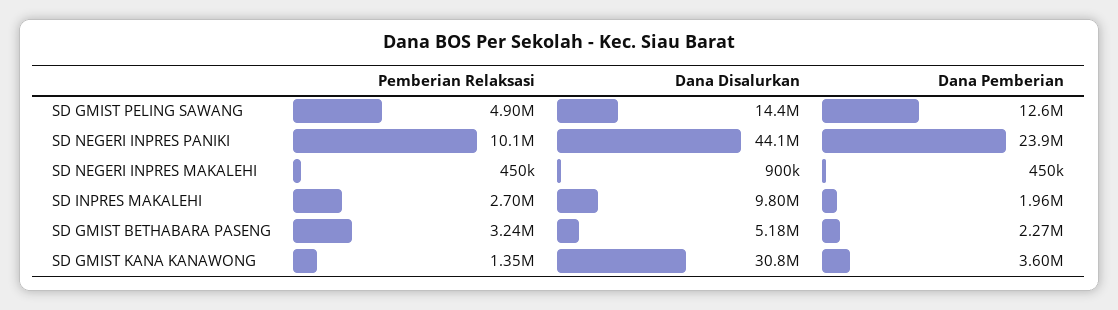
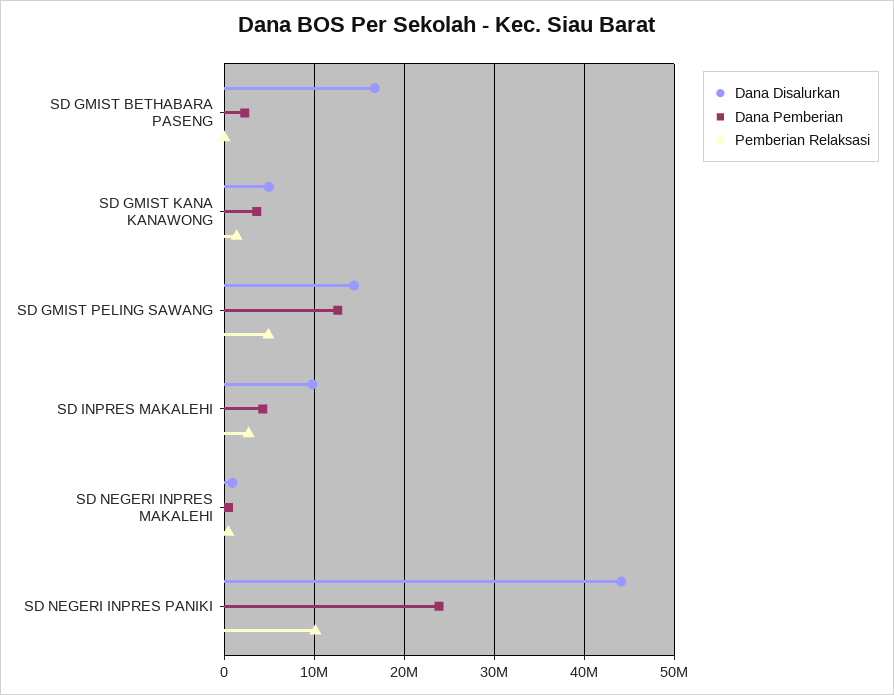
  {
    "Pemberian Relaksasi": {
      "SD GMIST PELING SAWANG": 4900000,
      "SD NEGERI INPRES PANIKI": 10100000,
      "SD NEGERI INPRES MAKALEHI": 450000,
      "SD INPRES MAKALEHI": 2700000,
-     "SD GMIST BETHABARA PASENG": 3240000,
+     "SD GMIST BETHABARA PASENG": 0,
      "SD GMIST KANA KANAWONG": 1350000
    },
    "Dana Disalurkan": {
      "SD GMIST PELING SAWANG": 14400000,
      "SD NEGERI INPRES PANIKI": 44100000,
      "SD NEGERI INPRES MAKALEHI": 900000,
      "SD INPRES MAKALEHI": 9800000,
-     "SD GMIST BETHABARA PASENG": 5180000,
+     "SD GMIST BETHABARA PASENG": 17000000,
-     "SD GMIST KANA KANAWONG": 30800000
+     "SD GMIST KANA KANAWONG": 5000000
    },
    "Dana Pemberian": {
      "SD GMIST PELING SAWANG": 12600000,
      "SD NEGERI INPRES PANIKI": 23900000,
      "SD NEGERI INPRES MAKALEHI": 450000,
-     "SD INPRES MAKALEHI": 1960000,
+     "SD INPRES MAKALEHI": 4000000,
      "SD GMIST BETHABARA PASENG": 2270000,
      "SD GMIST KANA KANAWONG": 3600000
    }
  }

